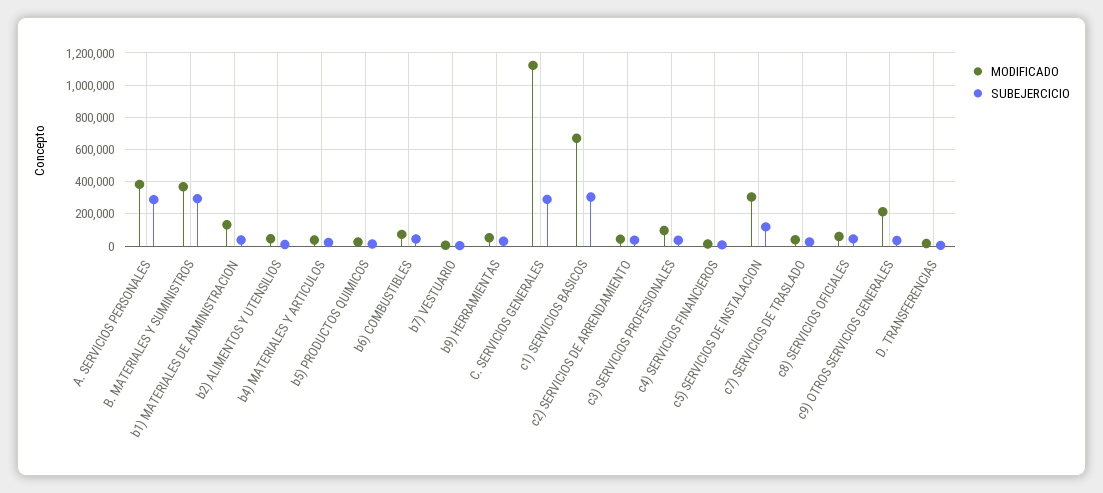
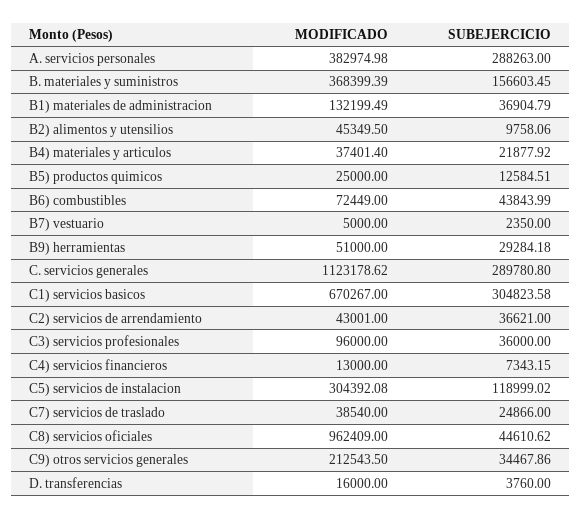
  {
    "MODIFICADO": {
      "A. SERVICIOS PERSONALES": 382974.98,
      "B. MATERIALES Y SUMINISTROS": 368399.39,
      "b1) MATERIALES DE ADMINISTRACION": 132199.49,
      "b2) ALIMENTOS Y UTENSILIOS": 45349.5,
      "b4) MATERIALES Y ARTICULOS": 37401.4,
      "b5) PRODUCTOS QUIMICOS": 25000,
      "b6) COMBUSTIBLES": 72449,
      "b7) VESTUARIO": 5000,
      "b9) HERRAMIENTAS": 51000,
      "C. SERVICIOS GENERALES": 1123178.62,
      "c1) SERVICIOS BASICOS": 670267,
      "c2) SERVICIOS DE ARRENDAMIENTO": 43001,
      "c3) SERVICIOS PROFESIONALES": 96000,
      "c4) SERVICIOS FINANCIEROS": 13000,
      "c5) SERVICIOS DE INSTALACION": 304392.08,
      "c7) SERVICIOS DE TRASLADO": 38540,
-     "c8) SERVICIOS OFICIALES": 50000,
+     "c8) SERVICIOS OFICIALES": 962409,
      "c9) OTROS SERVICIOS GENERALES": 212543.5,
      "D. TRANSFERENCIAS": 16000
    },
    "SUBEJERCICIO": {
      "A. SERVICIOS PERSONALES": 288263,
-     "B. MATERIALES Y SUMINISTROS": 300000,
+     "B. MATERIALES Y SUMINISTROS": 156603.45,
      "b1) MATERIALES DE ADMINISTRACION": 36904.79,
      "b2) ALIMENTOS Y UTENSILIOS": 9758.06,
      "b4) MATERIALES Y ARTICULOS": 21877.92,
      "b5) PRODUCTOS QUIMICOS": 12584.51,
      "b6) COMBUSTIBLES": 43843.99,
      "b7) VESTUARIO": 2350,
      "b9) HERRAMIENTAS": 29284.18,
      "C. SERVICIOS GENERALES": 289780.8,
      "c1) SERVICIOS BASICOS": 304823.58,
      "c2) SERVICIOS DE ARRENDAMIENTO": 36621,
      "c3) SERVICIOS PROFESIONALES": 36000,
      "c4) SERVICIOS FINANCIEROS": 7343.15,
      "c5) SERVICIOS DE INSTALACION": 118999.02,
      "c7) SERVICIOS DE TRASLADO": 24866,
      "c8) SERVICIOS OFICIALES": 44610.62,
      "c9) OTROS SERVICIOS GENERALES": 34467.86,
      "D. TRANSFERENCIAS": 3760
    }
  }

